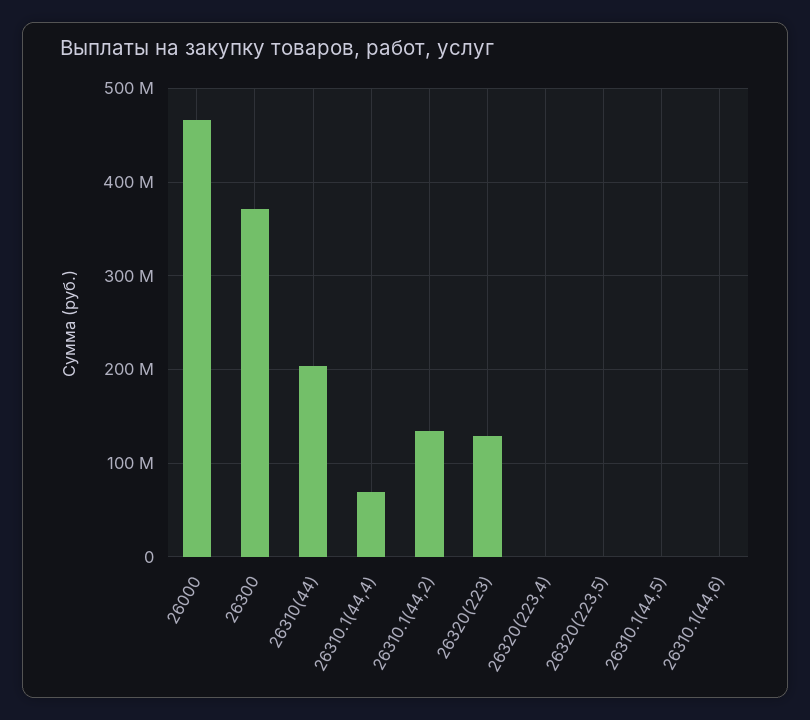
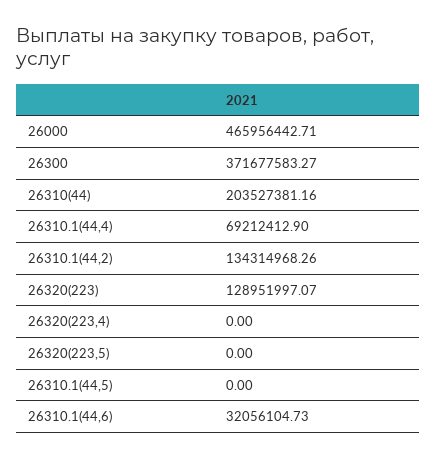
  {
    "26000": 465956442.71,
    "26300": 371677583.27,
    "26310(44)": 203527381.16,
    "26310.1(44,4)": 69212412.9,
    "26310.1(44,2)": 134314968.26,
    "26320(223)": 128951997.07,
    "26320(223,4)": 0,
    "26320(223,5)": 0,
    "26310.1(44,5)": 0,
-   "26310.1(44,6)": 0
+   "26310.1(44,6)": 32056104.73
  }

